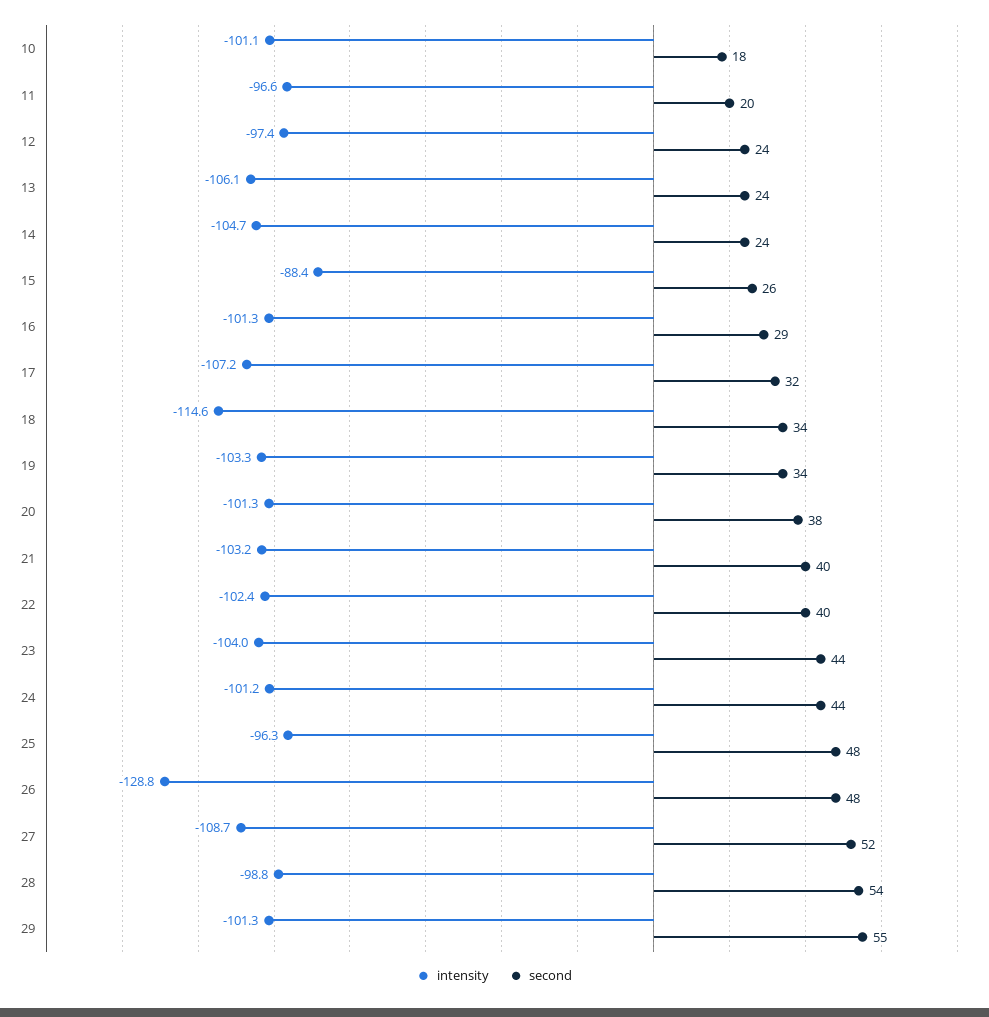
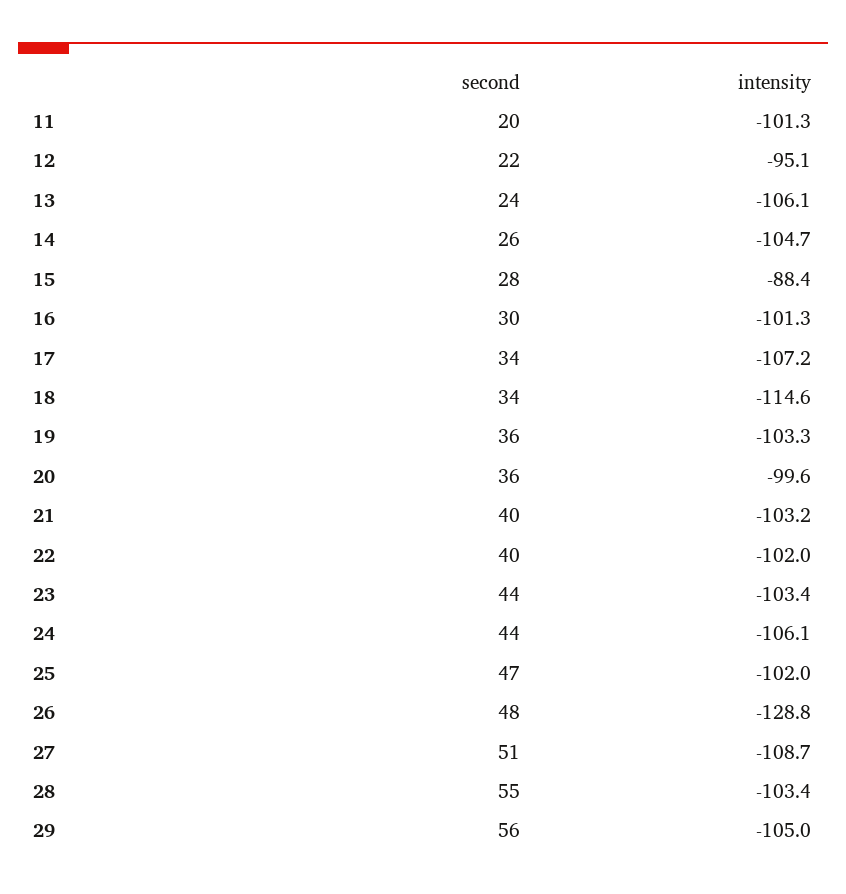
  {
    "intensity": {
-     "10": -101.1,
-     "11": -96.6,
+     "11": -101.3,
-     "12": -97.4,
+     "12": -95.1,
      "13": -106.1,
      "14": -104.7,
      "15": -88.4,
      "16": -101.3,
      "17": -107.2,
      "18": -114.6,
      "19": -103.3,
-     "20": -101.3,
+     "20": -99.6,
      "21": -103.2,
-     "22": -102.4,
+     "22": -102,
-     "23": -104,
+     "23": -103.4,
-     "24": -101.2,
+     "24": -106.1,
-     "25": -96.3,
+     "25": -102,
      "26": -128.8,
      "27": -108.7,
-     "28": -98.8,
+     "28": -103.4,
-     "29": -101.3
+     "29": -105
    },
    "second": {
-     "10": 18,
      "11": 20,
-     "12": 24,
+     "12": 22,
      "13": 24,
-     "14": 24,
+     "14": 26,
-     "15": 26,
+     "15": 28,
-     "16": 29,
+     "16": 30,
-     "17": 32,
+     "17": 34,
      "18": 34,
-     "19": 34,
+     "19": 36,
-     "20": 38,
+     "20": 36,
      "21": 40,
      "22": 40,
      "23": 44,
      "24": 44,
-     "25": 48,
+     "25": 47,
      "26": 48,
-     "27": 52,
+     "27": 51,
-     "28": 54,
+     "28": 55,
-     "29": 55
+     "29": 56
    }
  }

